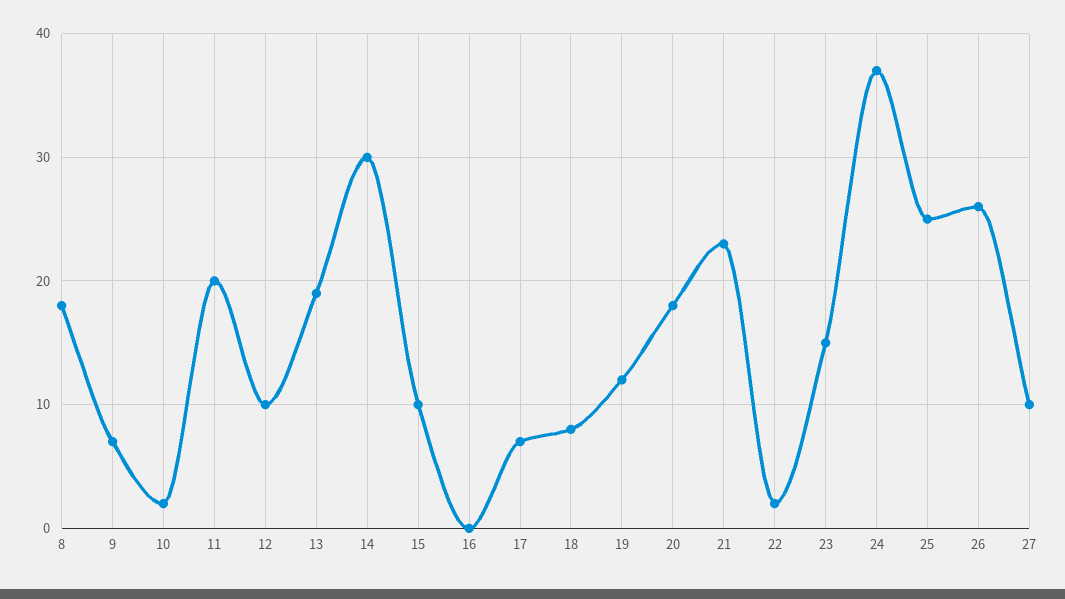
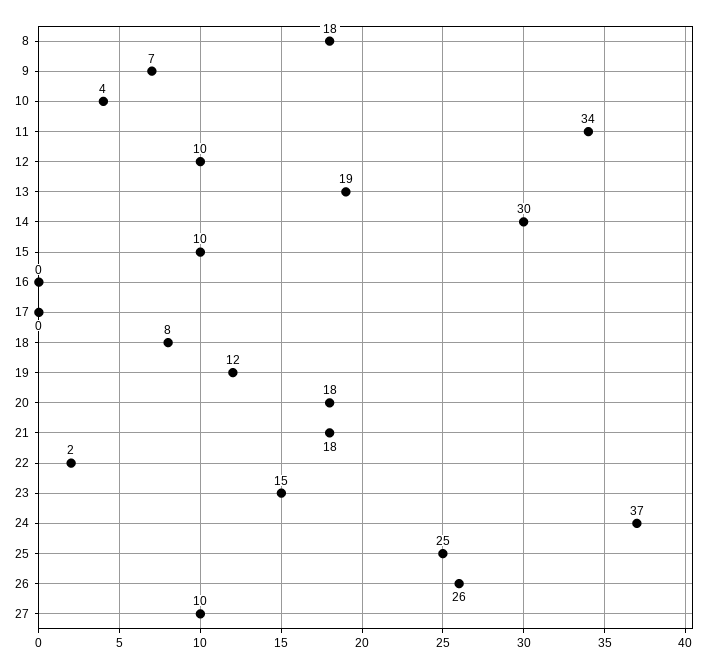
  {
    "8": 18,
    "9": 7,
-   "10": 2,
+   "10": 4,
-   "11": 20,
+   "11": 34,
    "12": 10,
    "13": 19,
    "14": 30,
    "15": 10,
    "16": 0,
-   "17": 7,
+   "17": 0,
    "18": 8,
    "19": 12,
    "20": 18,
-   "21": 23,
+   "21": 18,
    "22": 2,
    "23": 15,
    "24": 37,
    "25": 25,
    "26": 26,
    "27": 10
  }

